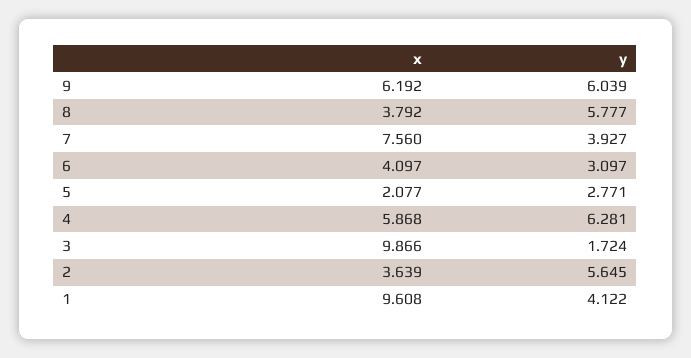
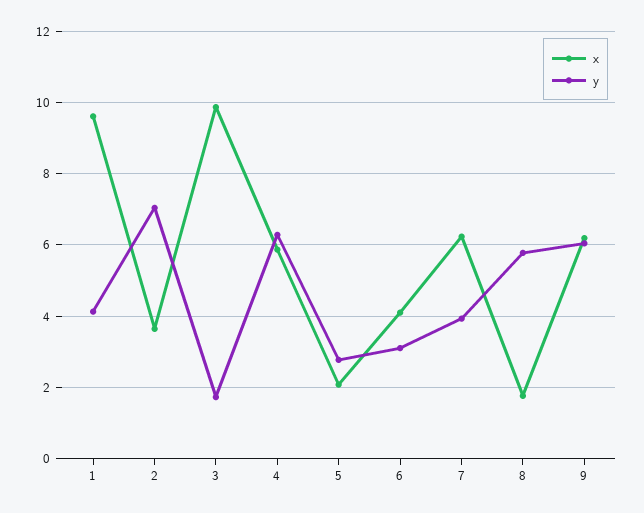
  {
    "x": {
      "9": 6.192,
-     "8": 3.792,
+     "8": 1.8,
-     "7": 7.56,
+     "7": 6.2,
      "6": 4.097,
      "5": 2.077,
      "4": 5.868,
      "3": 9.866,
      "2": 3.639,
      "1": 9.608
    },
    "y": {
      "9": 6.039,
      "8": 5.777,
      "7": 3.927,
      "6": 3.097,
      "5": 2.771,
      "4": 6.281,
      "3": 1.724,
-     "2": 5.645,
+     "2": 7,
      "1": 4.122
    }
  }

